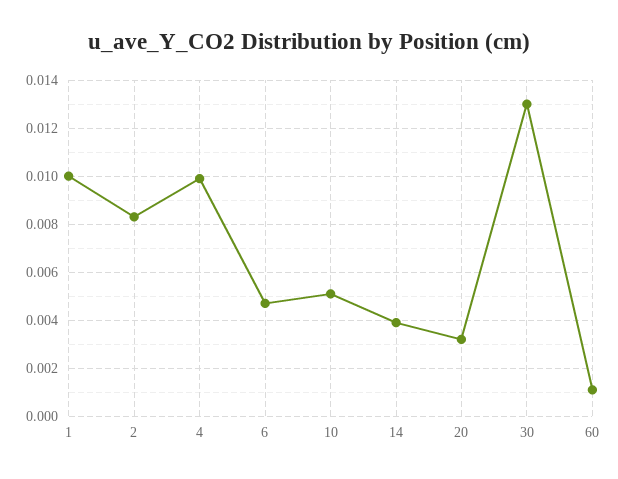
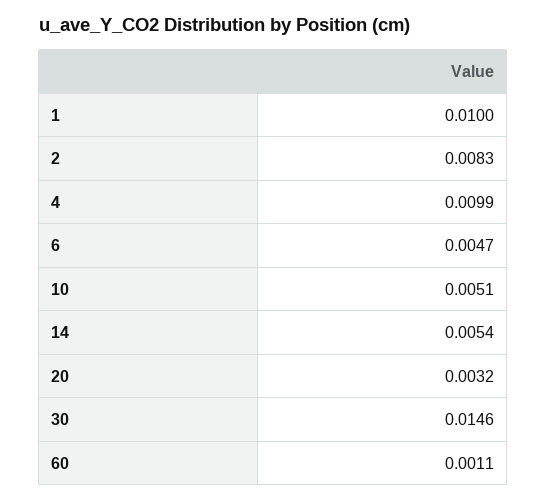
  {
    "1": 0.01,
    "2": 0.0083,
    "4": 0.0099,
    "6": 0.0047,
    "10": 0.0051,
-   "14": 0.004,
+   "14": 0.0054,
    "20": 0.0032,
-   "30": 0.013,
+   "30": 0.0146,
    "60": 0.0011
  }

